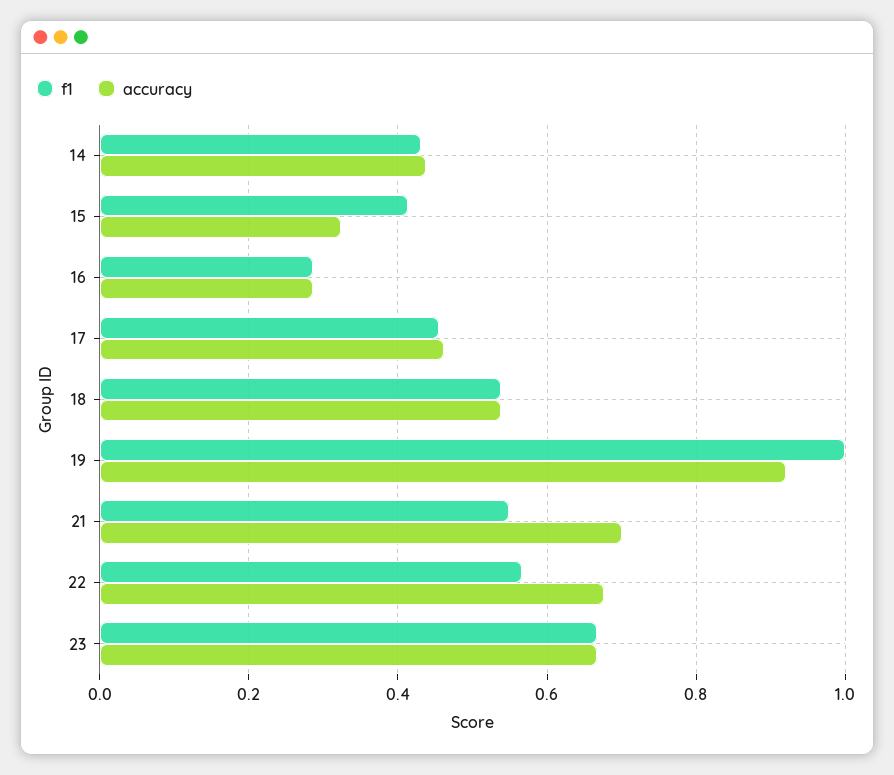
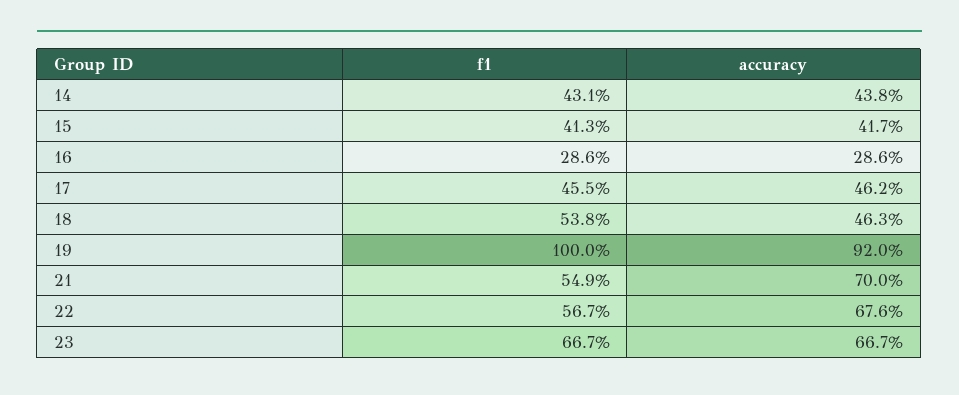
  {
    "f1": {
      "14": 0.431,
      "15": 0.413,
      "16": 0.286,
      "17": 0.455,
      "18": 0.538,
      "19": 1,
      "21": 0.549,
      "22": 0.567,
      "23": 0.667
    },
    "accuracy": {
      "14": 0.438,
-     "15": 0.32,
+     "15": 0.417,
      "16": 0.286,
      "17": 0.462,
-     "18": 0.54,
+     "18": 0.463,
      "19": 0.92,
      "21": 0.7,
      "22": 0.676,
      "23": 0.667
    }
  }

